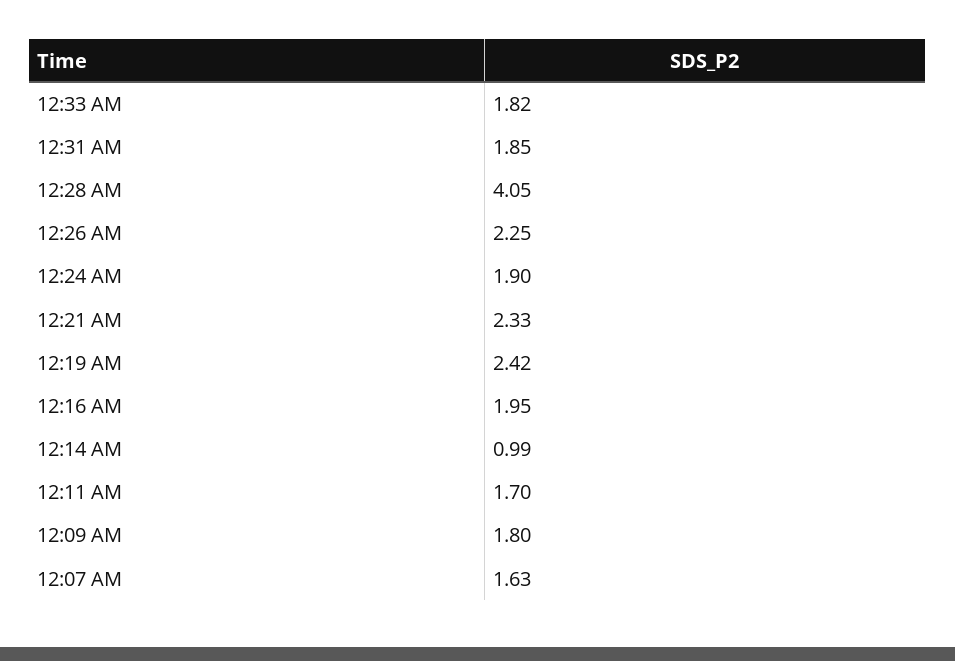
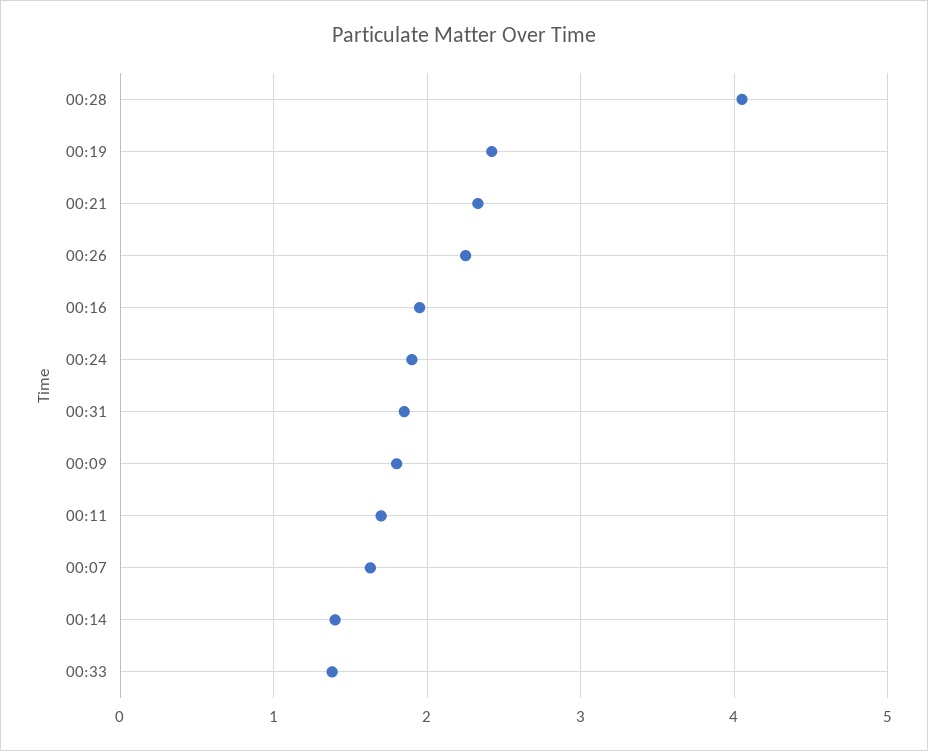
  {
-   "12:33 AM": 1.82,
+   "12:33 AM": 1.4,
    "12:31 AM": 1.85,
    "12:28 AM": 4.05,
    "12:26 AM": 2.25,
    "12:24 AM": 1.9,
    "12:21 AM": 2.33,
    "12:19 AM": 2.42,
    "12:16 AM": 1.95,
-   "12:14 AM": 0.99,
+   "12:14 AM": 1.4,
    "12:11 AM": 1.7,
    "12:09 AM": 1.8,
    "12:07 AM": 1.63
  }

